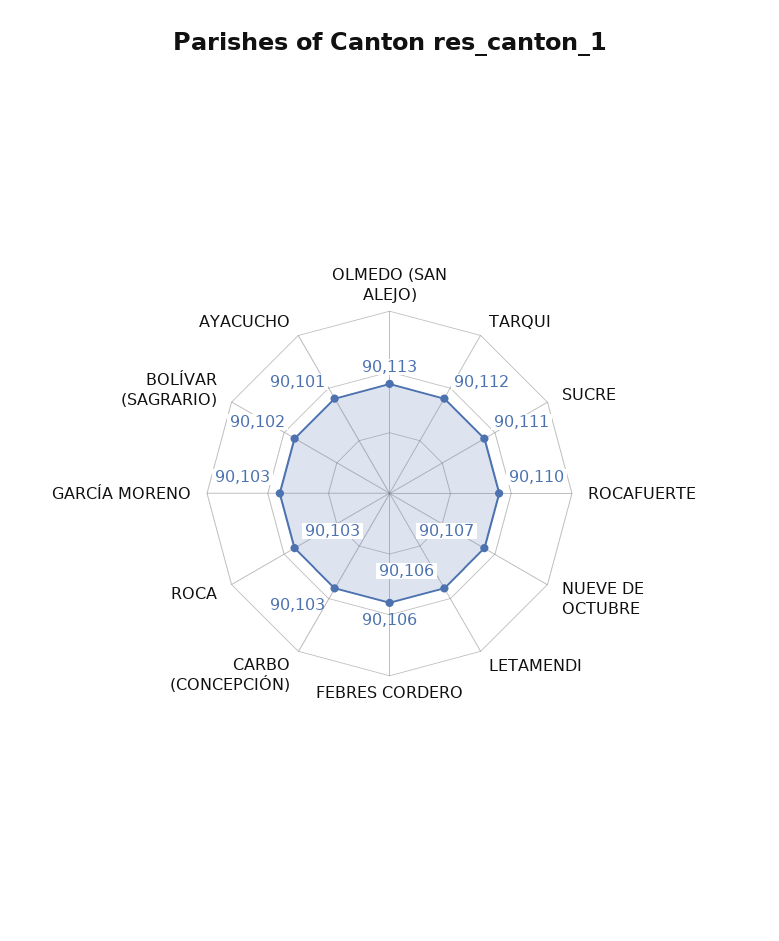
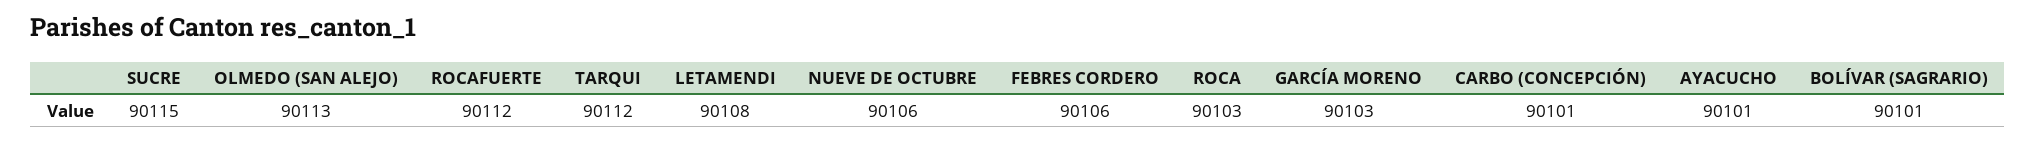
  {
    "OLMEDO (SAN ALEJO)": 90113,
    "TARQUI": 90112,
-   "SUCRE": 90111,
+   "SUCRE": 90115,
-   "ROCAFUERTE": 90110,
+   "ROCAFUERTE": 90112,
-   "NUEVE DE OCTUBRE": 90107,
+   "NUEVE DE OCTUBRE": 90106,
-   "LETAMENDI": 90106,
+   "LETAMENDI": 90108,
    "FEBRES CORDERO": 90106,
-   "CARBO (CONCEPCIÓN)": 90103,
+   "CARBO (CONCEPCIÓN)": 90101,
    "ROCA": 90103,
    "GARCÍA MORENO": 90103,
-   "BOLÍVAR (SAGRARIO)": 90102,
+   "BOLÍVAR (SAGRARIO)": 90101,
    "AYACUCHO": 90101
  }

